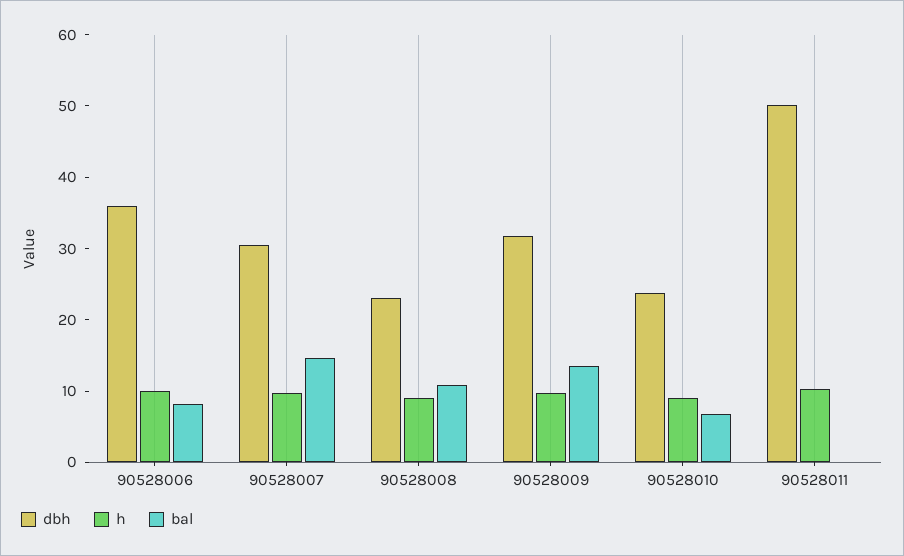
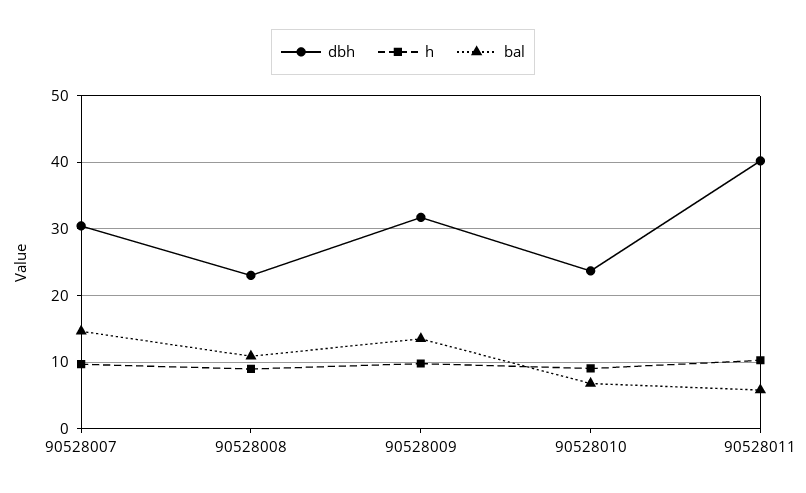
  {
    "dbh": {
-     "90528006": 36,
      "90528007": 30,
      "90528008": 23,
      "90528009": 32,
      "90528010": 24,
-     "90528011": 50
+     "90528011": 40
    },
    "h": {
-     "90528006": 10,
      "90528007": 10,
      "90528008": 9,
      "90528009": 10,
      "90528010": 9,
      "90528011": 10
    },
    "bal": {
-     "90528006": 8,
      "90528007": 15,
      "90528008": 11,
      "90528009": 14,
      "90528010": 7,
-     "90528011": 0
+     "90528011": 6
    }
  }

